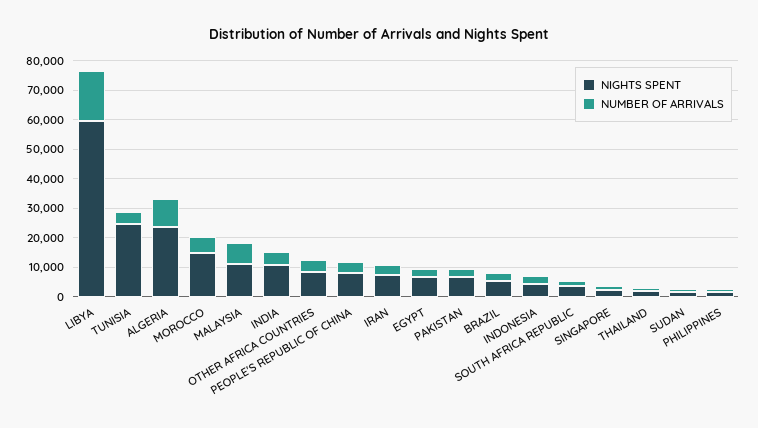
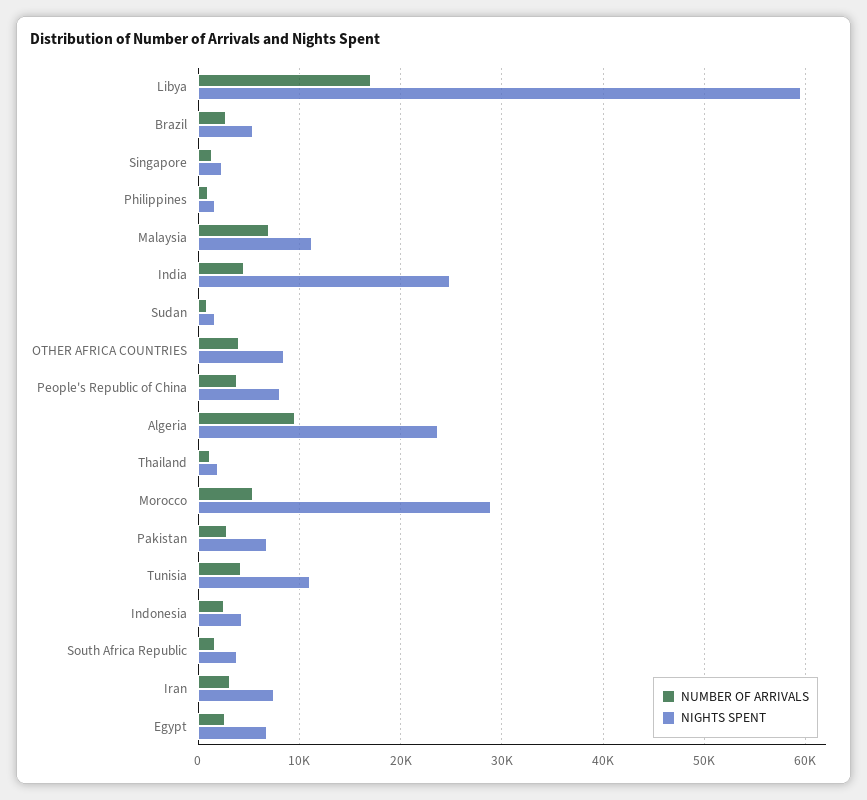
  {
    "NIGHTS SPENT": {
      "LIBYA": 60000,
-     "TUNISIA": 25000,
+     "TUNISIA": 11000,
      "ALGERIA": 24000,
-     "MOROCCO": 15000,
+     "MOROCCO": 29000,
      "MALAYSIA": 11000,
-     "INDIA": 10000,
+     "INDIA": 25000,
      "OTHER AFRICA COUNTRIES": 8000,
      "PEOPLE'S REPUBLIC OF CHINA": 8000,
      "IRAN": 8000,
      "EGYPT": 7000,
      "PAKISTAN": 7000,
      "BRAZIL": 5000,
      "INDONESIA": 4000,
      "SOUTH AFRICA REPUBLIC": 4000,
      "SINGAPORE": 2000,
      "THAILAND": 2000,
      "SUDAN": 2000,
      "PHILIPPINES": 2000
    },
    "NUMBER OF ARRIVALS": {
      "LIBYA": 17000,
      "TUNISIA": 4000,
      "ALGERIA": 10000,
      "MOROCCO": 5000,
      "MALAYSIA": 7000,
      "INDIA": 5000,
      "OTHER AFRICA COUNTRIES": 4000,
      "PEOPLE'S REPUBLIC OF CHINA": 4000,
      "IRAN": 3000,
      "EGYPT": 3000,
      "PAKISTAN": 3000,
      "BRAZIL": 3000,
      "INDONESIA": 3000,
      "SOUTH AFRICA REPUBLIC": 2000,
      "SINGAPORE": 1000,
      "THAILAND": 1000,
      "SUDAN": 1000,
      "PHILIPPINES": 1000
    }
  }

